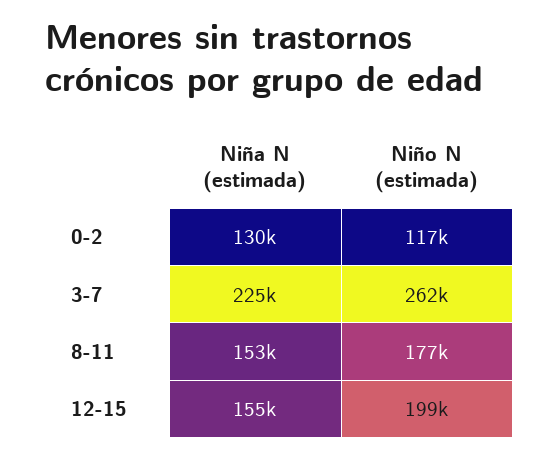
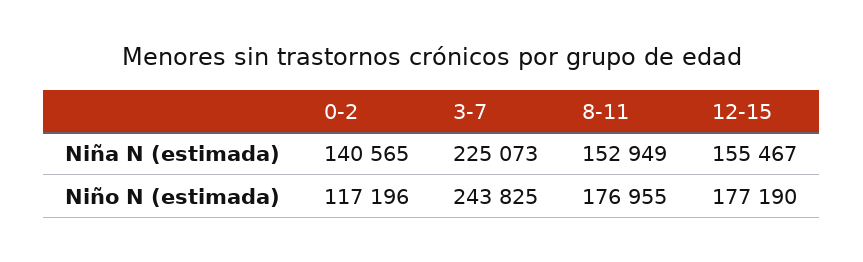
  {
    "Niña N (estimada)": {
-     "0-2": 130000,
+     "0-2": 140565,
      "3-7": 225073,
      "8-11": 152949,
      "12-15": 155467
    },
    "Niño N (estimada)": {
      "0-2": 117196,
-     "3-7": 262000,
+     "3-7": 243825,
      "8-11": 176955,
-     "12-15": 199000
+     "12-15": 177190
    }
  }

